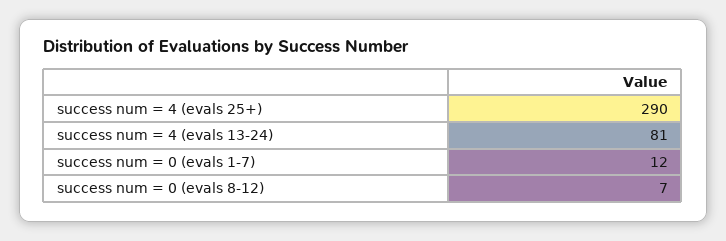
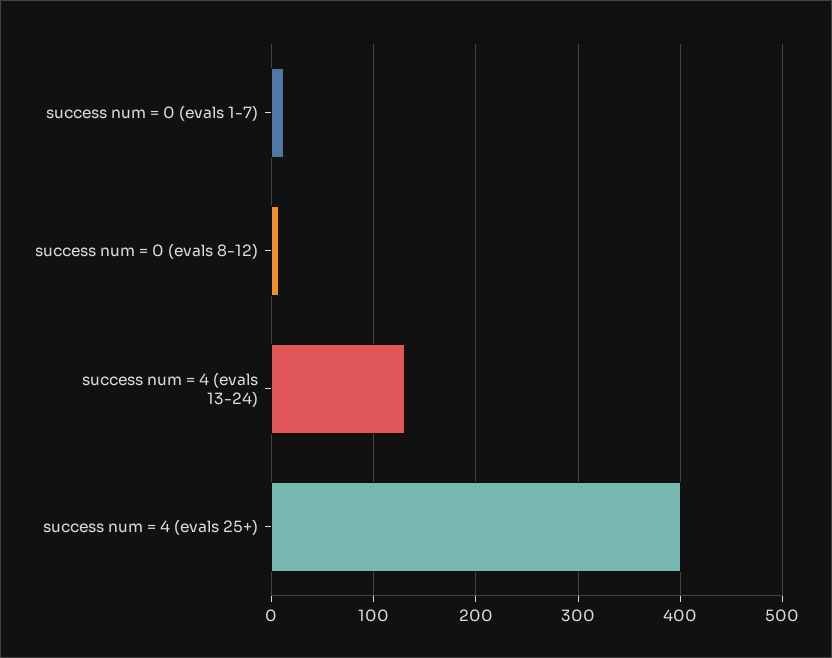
  {
-   "success num = 4 (evals 25+)": 290,
+   "success num = 4 (evals 25+)": 400,
-   "success num = 4 (evals 13-24)": 81,
+   "success num = 4 (evals 13-24)": 130,
    "success num = 0 (evals 1-7)": 12,
    "success num = 0 (evals 8-12)": 7
  }

